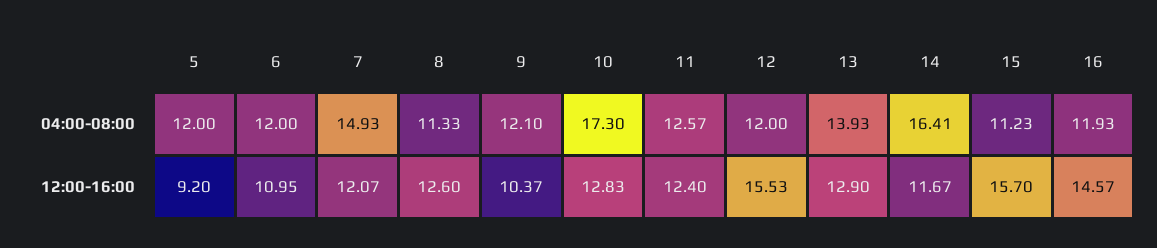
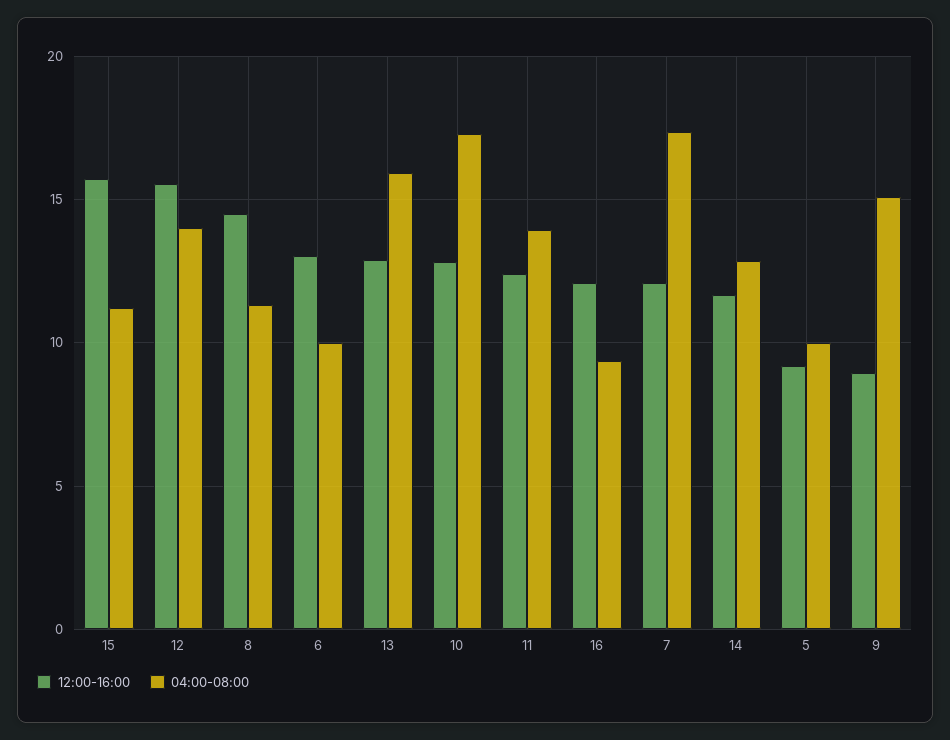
  {
    "04:00-08:00": {
-     "5": 12,
+     "5": 10,
-     "6": 12,
+     "6": 10,
-     "7": 14.93,
+     "7": 17.5,
      "8": 11.33,
-     "9": 12.1,
+     "9": 15,
      "10": 17.3,
-     "11": 12.57,
+     "11": 14,
-     "12": 12,
+     "12": 14,
-     "13": 13.93,
+     "13": 16,
-     "14": 16.41,
+     "14": 13,
      "15": 11.23,
-     "16": 11.93
+     "16": 9.5
    },
    "12:00-16:00": {
      "5": 9.2,
-     "6": 10.95,
+     "6": 13,
      "7": 12.07,
-     "8": 12.6,
+     "8": 14.5,
-     "9": 10.37,
+     "9": 9,
      "10": 12.83,
      "11": 12.4,
      "12": 15.53,
      "13": 12.9,
      "14": 11.67,
      "15": 15.7,
-     "16": 14.57
+     "16": 12
    }
  }

